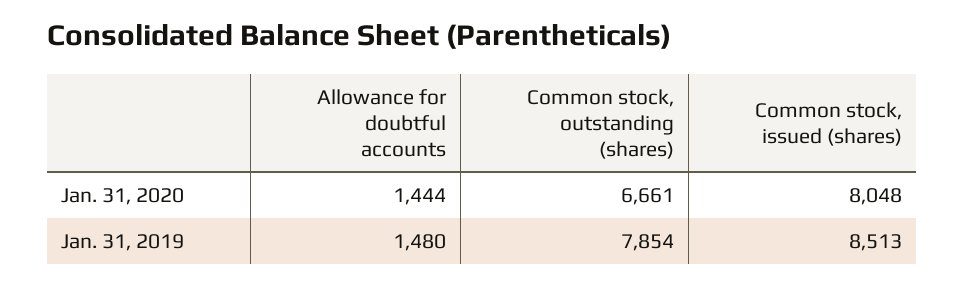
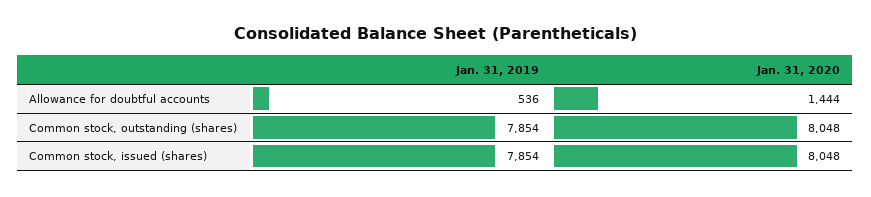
  {
    "Allowance for doubtful accounts": {
      "Jan. 31, 2020": 1444,
-     "Jan. 31, 2019": 1480
+     "Jan. 31, 2019": 536
    },
    "Common stock, outstanding (shares)": {
-     "Jan. 31, 2020": 6661,
+     "Jan. 31, 2020": 8048,
      "Jan. 31, 2019": 7854
    },
    "Common stock, issued (shares)": {
      "Jan. 31, 2020": 8048,
-     "Jan. 31, 2019": 8513
+     "Jan. 31, 2019": 7854
    }
  }

